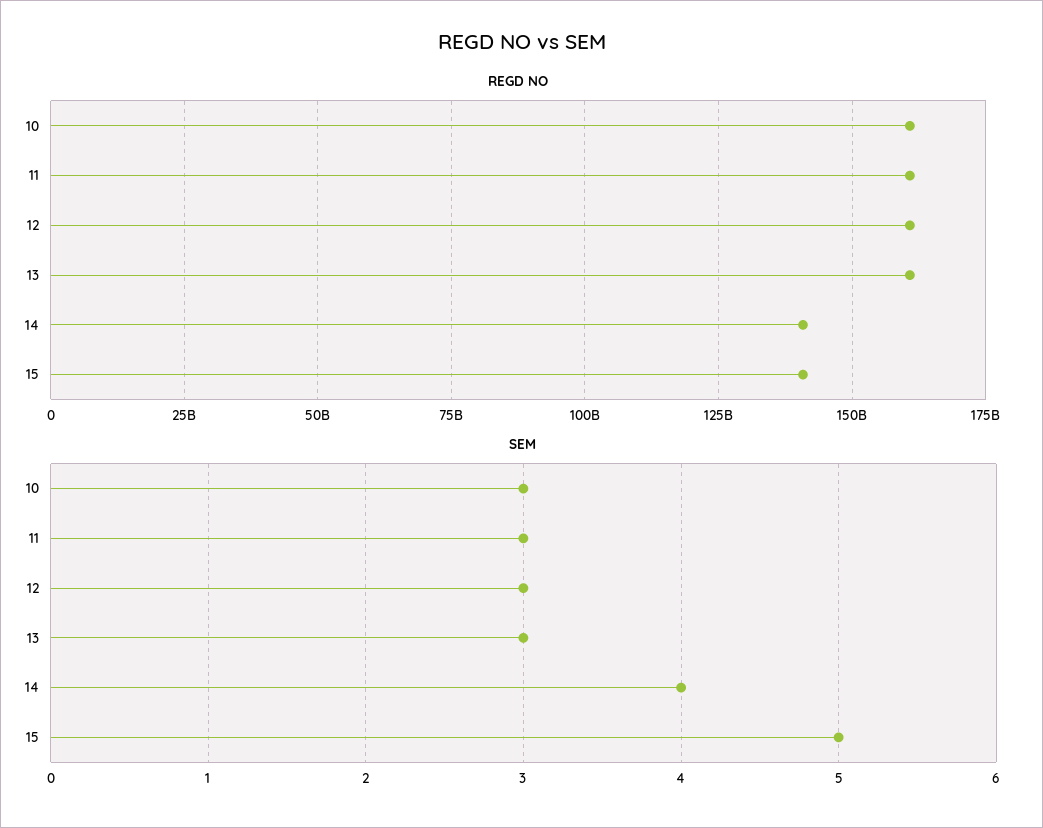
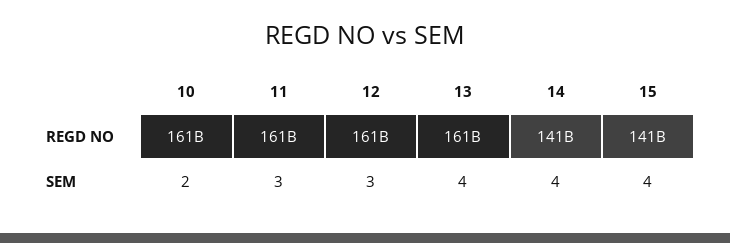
  {
    "REGD NO": {
      "10": 161000000000,
      "11": 161000000000,
      "12": 161000000000,
      "13": 161000000000,
      "14": 141000000000,
      "15": 141000000000
    },
    "SEM": {
-     "10": 3,
+     "10": 2,
      "11": 3,
      "12": 3,
-     "13": 3,
+     "13": 4,
      "14": 4,
-     "15": 5
+     "15": 4
    }
  }

